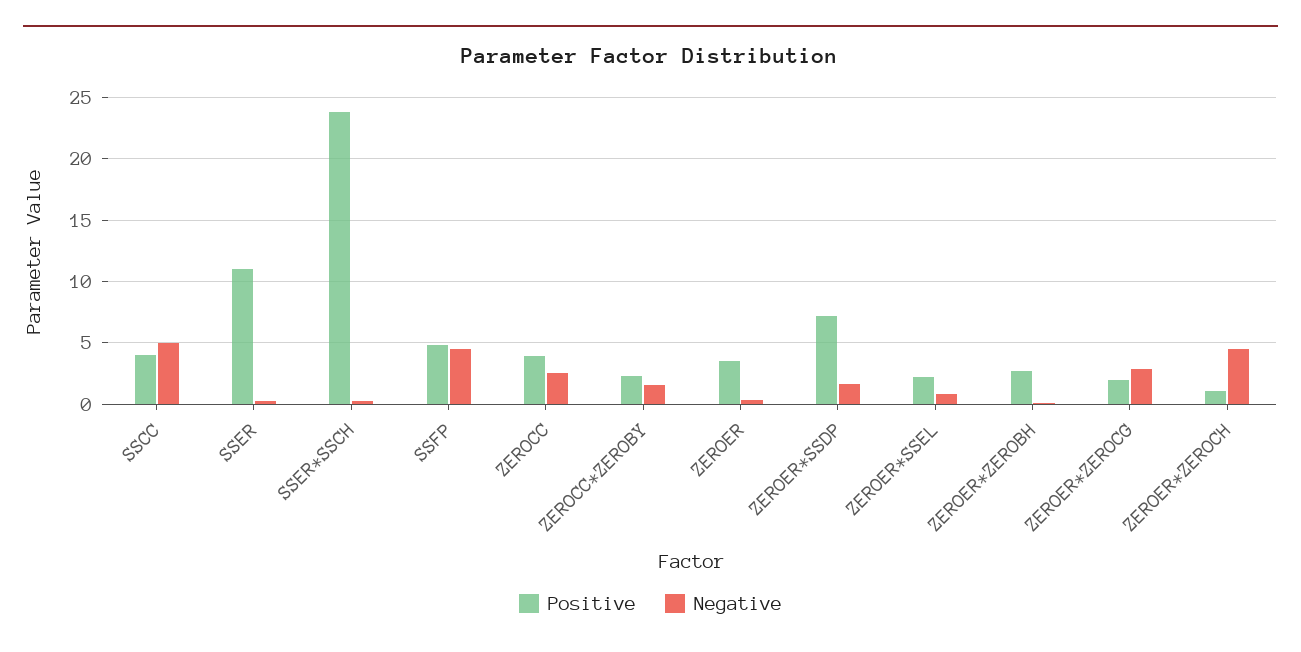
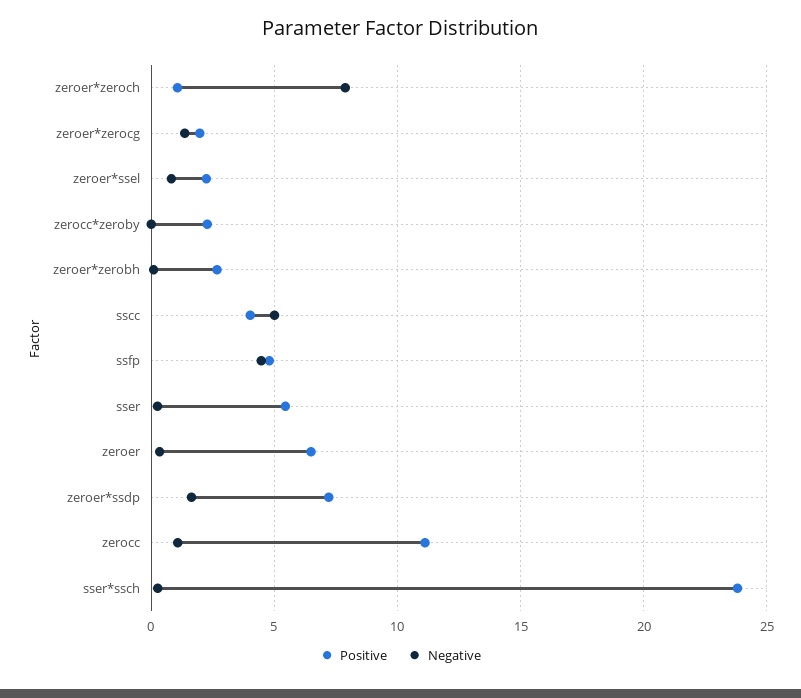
  {
    "Positive": {
      "SSCC": 4,
-     "SSER": 11,
+     "SSER": 5.5,
      "SSER*SSCH": 24,
      "SSFP": 5,
-     "ZEROCC": 4,
+     "ZEROCC": 11,
      "ZEROCC*ZEROBY": 2.5,
-     "ZEROER": 3.5,
+     "ZEROER": 6.5,
      "ZEROER*SSDP": 7,
      "ZEROER*SSEL": 2,
      "ZEROER*ZEROBH": 2.5,
      "ZEROER*ZEROCG": 2,
      "ZEROER*ZEROCH": 1
    },
    "Negative": {
      "SSCC": 5,
      "SSER": 0.5,
      "SSER*SSCH": 0.5,
      "SSFP": 4.5,
-     "ZEROCC": 2.5,
+     "ZEROCC": 1,
-     "ZEROCC*ZEROBY": 1.5,
+     "ZEROCC*ZEROBY": 0,
      "ZEROER": 0.5,
      "ZEROER*SSDP": 1.5,
      "ZEROER*SSEL": 1,
      "ZEROER*ZEROBH": 0,
-     "ZEROER*ZEROCG": 3,
+     "ZEROER*ZEROCG": 1.5,
-     "ZEROER*ZEROCH": 4.5
+     "ZEROER*ZEROCH": 8
    }
  }

